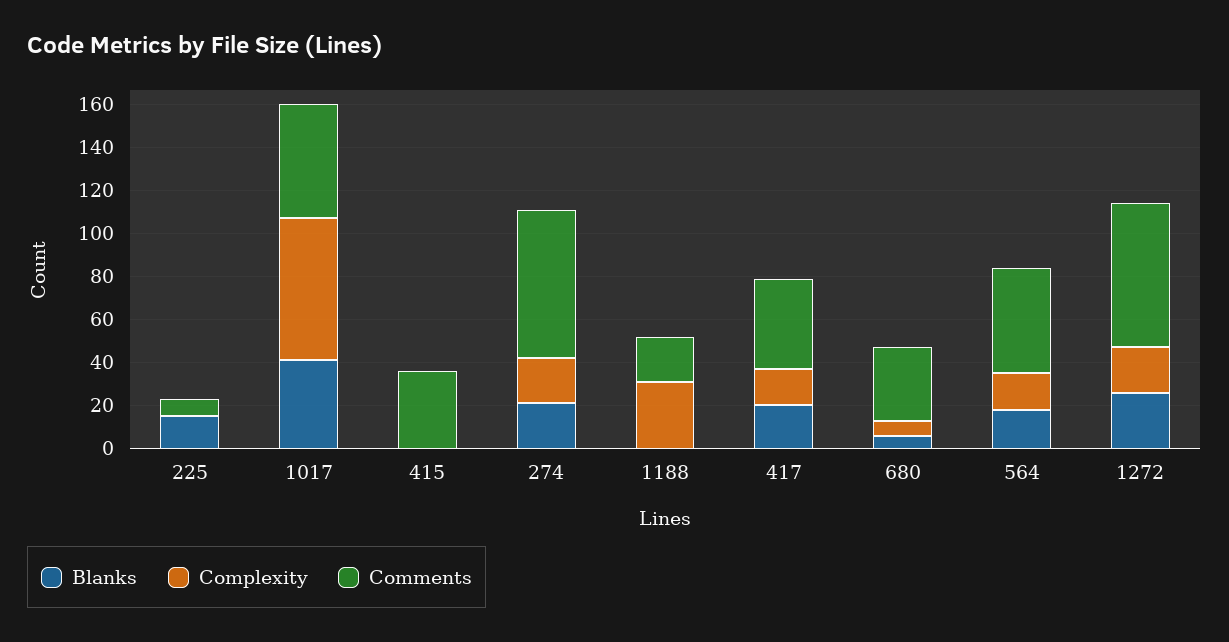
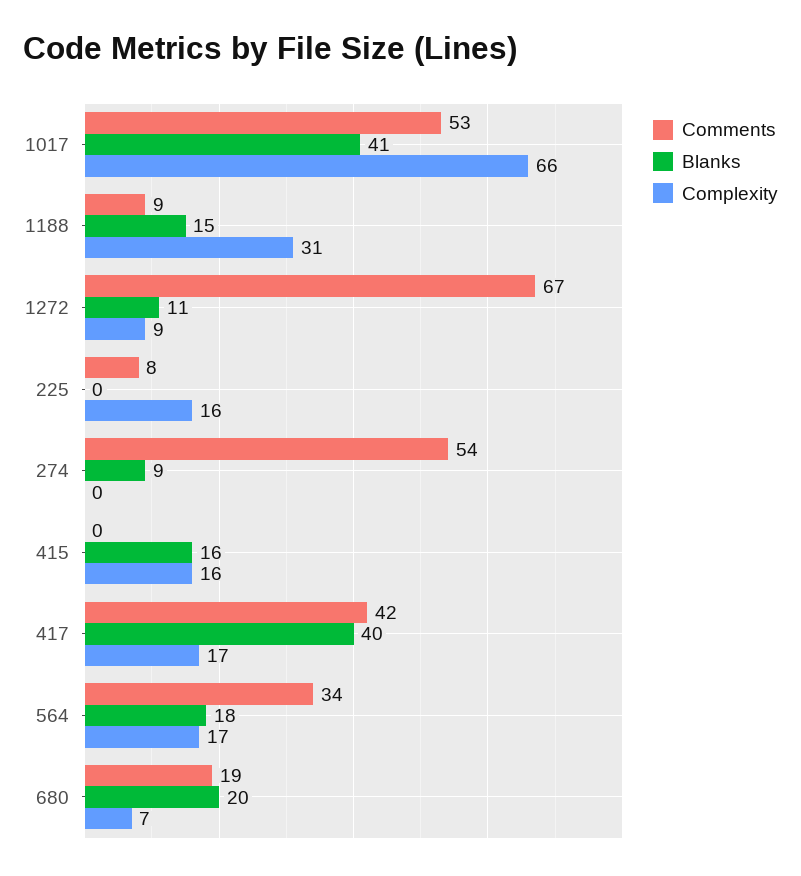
  {
    "Blanks": {
-     "225": 15,
+     "225": 0,
      "1017": 41,
-     "415": 0,
+     "415": 16,
-     "274": 20,
+     "274": 9,
-     "1188": 0,
+     "1188": 15,
-     "417": 20,
+     "417": 40,
-     "680": 5,
+     "680": 20,
      "564": 18,
-     "1272": 25
+     "1272": 11
    },
    "Complexity": {
-     "225": 0,
+     "225": 16,
      "1017": 66,
-     "415": 0,
+     "415": 16,
-     "274": 20,
+     "274": 0,
      "1188": 31,
      "417": 17,
      "680": 7,
      "564": 17,
-     "1272": 20
+     "1272": 9
    },
    "Comments": {
      "225": 8,
      "1017": 53,
-     "415": 35,
+     "415": 0,
-     "274": 70,
+     "274": 54,
-     "1188": 20,
+     "1188": 9,
      "417": 42,
-     "680": 35,
+     "680": 19,
-     "564": 50,
+     "564": 34,
      "1272": 67
    }
  }

